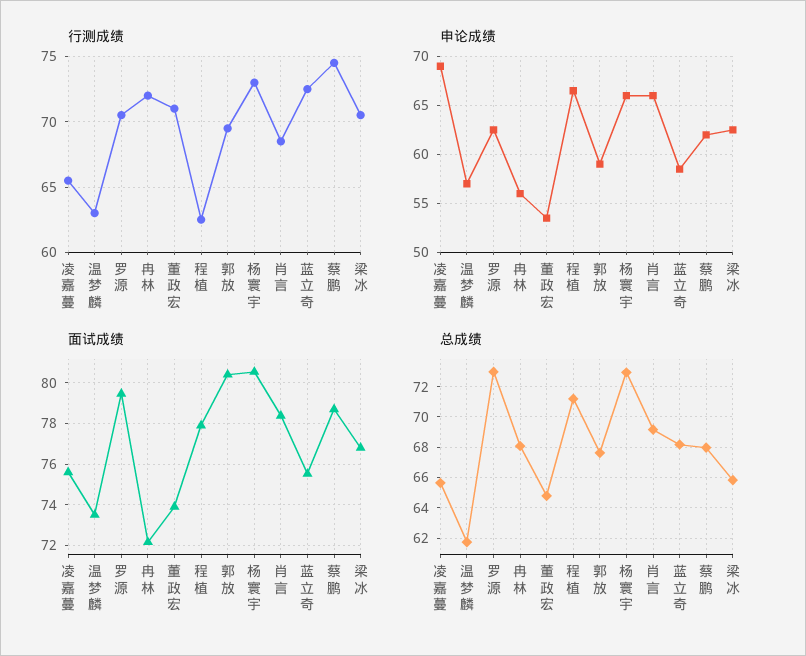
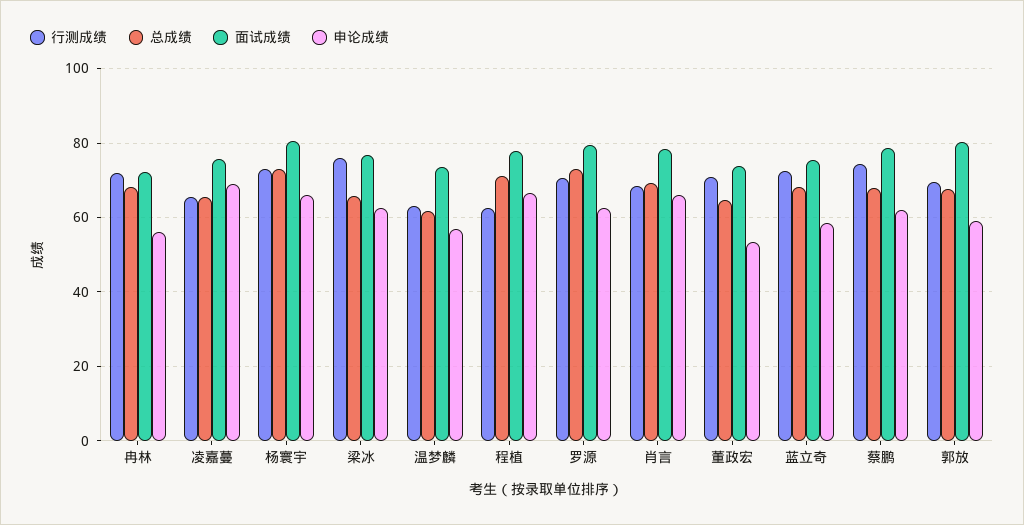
  {
    "行测成绩": {
      "凌嘉蔓": 65.5,
      "温梦麟": 63,
      "罗源": 70.5,
      "冉林": 72,
      "董政宏": 71,
      "程植": 62.5,
      "郭放": 69.5,
      "杨寰宇": 73,
      "肖言": 68.5,
      "蓝立奇": 72.5,
      "蔡鹏": 74.5,
-     "梁冰": 70.5
+     "梁冰": 76
    },
    "申论成绩": {
      "凌嘉蔓": 69,
      "温梦麟": 57,
      "罗源": 63,
      "冉林": 56,
      "董政宏": 54,
      "程植": 67,
      "郭放": 59,
      "杨寰宇": 66,
      "肖言": 66,
      "蓝立奇": 59,
      "蔡鹏": 62,
      "梁冰": 63
    },
    "面试成绩": {
      "凌嘉蔓": 75.5,
      "温梦麟": 73.5,
      "罗源": 79.5,
      "冉林": 72,
      "董政宏": 74,
      "程植": 78,
      "郭放": 80.5,
      "杨寰宇": 80.5,
      "肖言": 78.5,
      "蓝立奇": 75.5,
      "蔡鹏": 78.5,
      "梁冰": 77
    },
    "总成绩": {
      "凌嘉蔓": 65.5,
      "温梦麟": 61.5,
      "罗源": 73,
      "冉林": 68,
      "董政宏": 65,
      "程植": 71,
      "郭放": 67.5,
      "杨寰宇": 73,
      "肖言": 69,
      "蓝立奇": 68,
      "蔡鹏": 68,
      "梁冰": 66
    }
  }

